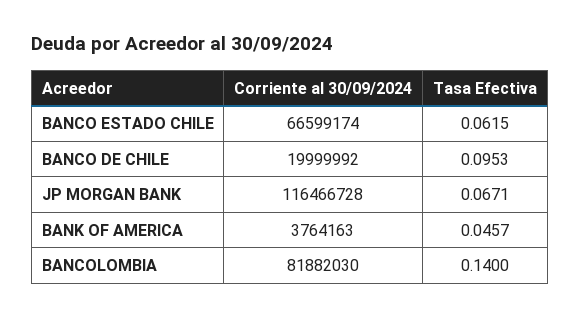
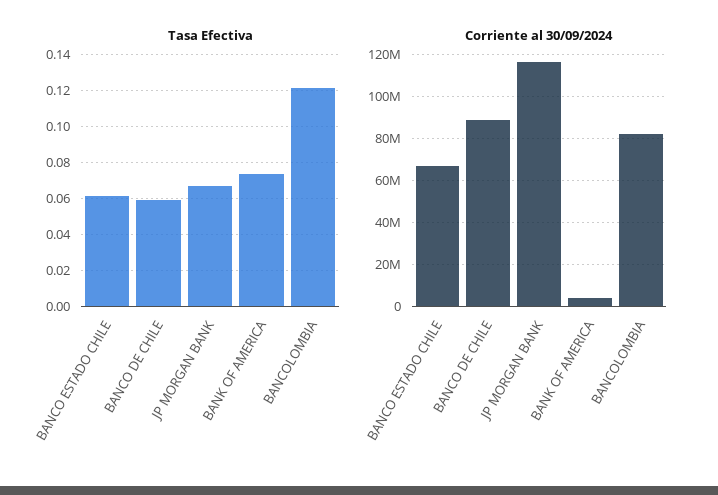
  {
    "Corriente al 30/09/2024": {
      "BANCO ESTADO CHILE": 66599174,
-     "BANCO DE CHILE": 19999992,
+     "BANCO DE CHILE": 90000000,
      "JP MORGAN BANK": 116466728,
      "BANK OF AMERICA": 3764163,
      "BANCOLOMBIA": 81882030
    },
    "Tasa Efectiva": {
      "BANCO ESTADO CHILE": 0.0615,
-     "BANCO DE CHILE": 0.0953,
+     "BANCO DE CHILE": 0.06,
      "JP MORGAN BANK": 0.0671,
-     "BANK OF AMERICA": 0.0457,
+     "BANK OF AMERICA": 0.075,
-     "BANCOLOMBIA": 0.14
+     "BANCOLOMBIA": 0.12
    }
  }

